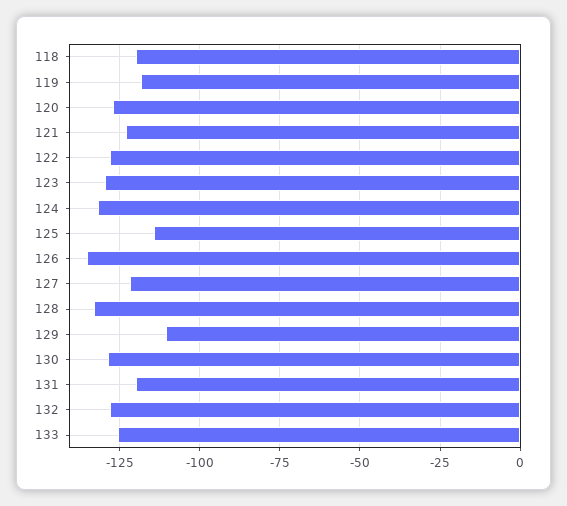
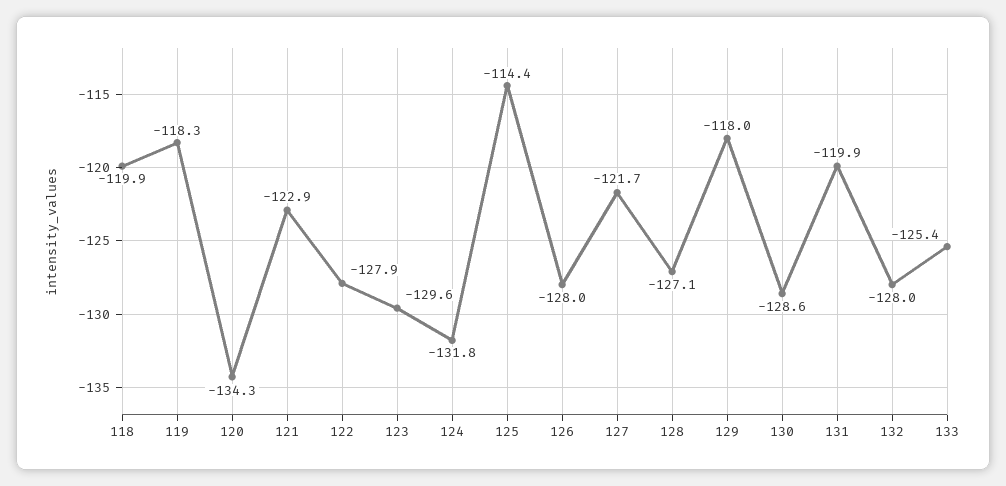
  {
    "118": -119.9,
    "119": -118.3,
-   "120": -127.5,
+   "120": -134.3,
    "121": -122.9,
    "122": -127.9,
    "123": -129.6,
    "124": -131.8,
    "125": -114.4,
-   "126": -135,
+   "126": -128,
    "127": -121.7,
-   "128": -132.5,
+   "128": -127.1,
-   "129": -110,
+   "129": -118,
    "130": -128.6,
    "131": -119.9,
    "132": -128,
    "133": -125.4
  }

